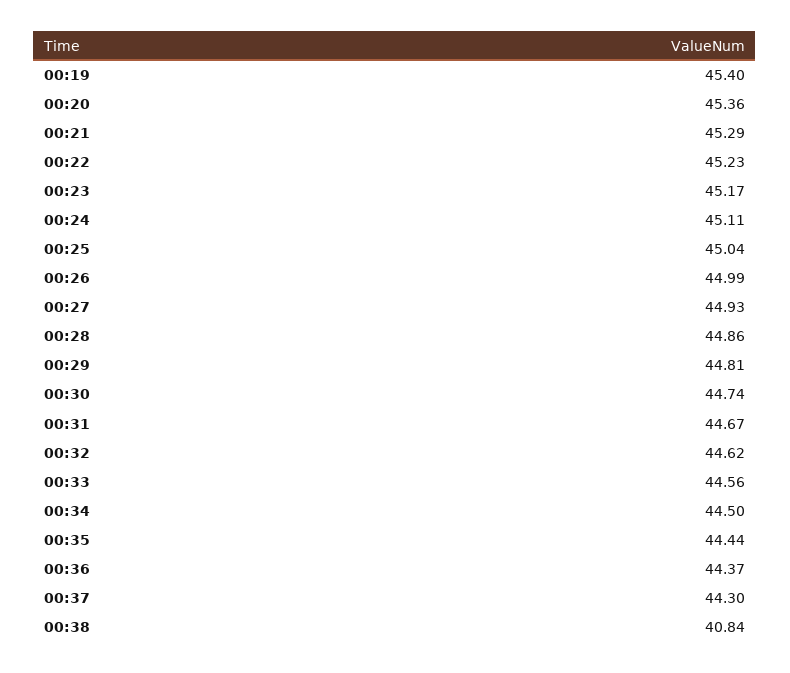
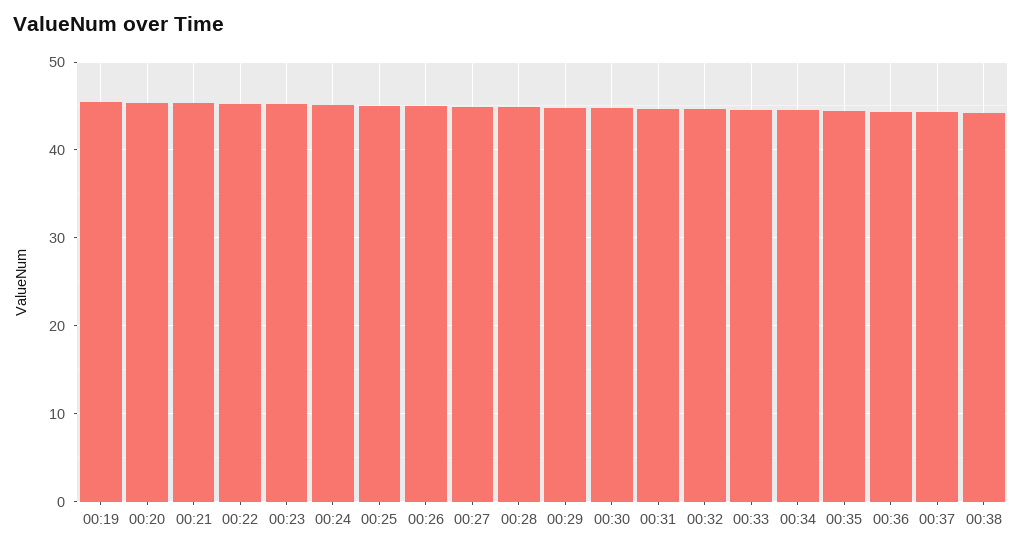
  {
    "00:19": 45.4,
    "00:20": 45.36,
    "00:21": 45.29,
    "00:22": 45.23,
    "00:23": 45.17,
    "00:24": 45.11,
    "00:25": 45.04,
    "00:26": 44.99,
    "00:27": 44.93,
    "00:28": 44.86,
    "00:29": 44.81,
    "00:30": 44.74,
    "00:31": 44.67,
    "00:32": 44.62,
    "00:33": 44.56,
    "00:34": 44.5,
    "00:35": 44.44,
    "00:36": 44.37,
    "00:37": 44.3,
-   "00:38": 40.84
+   "00:38": 44
  }

